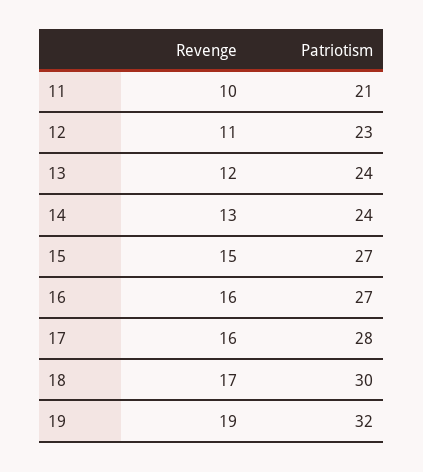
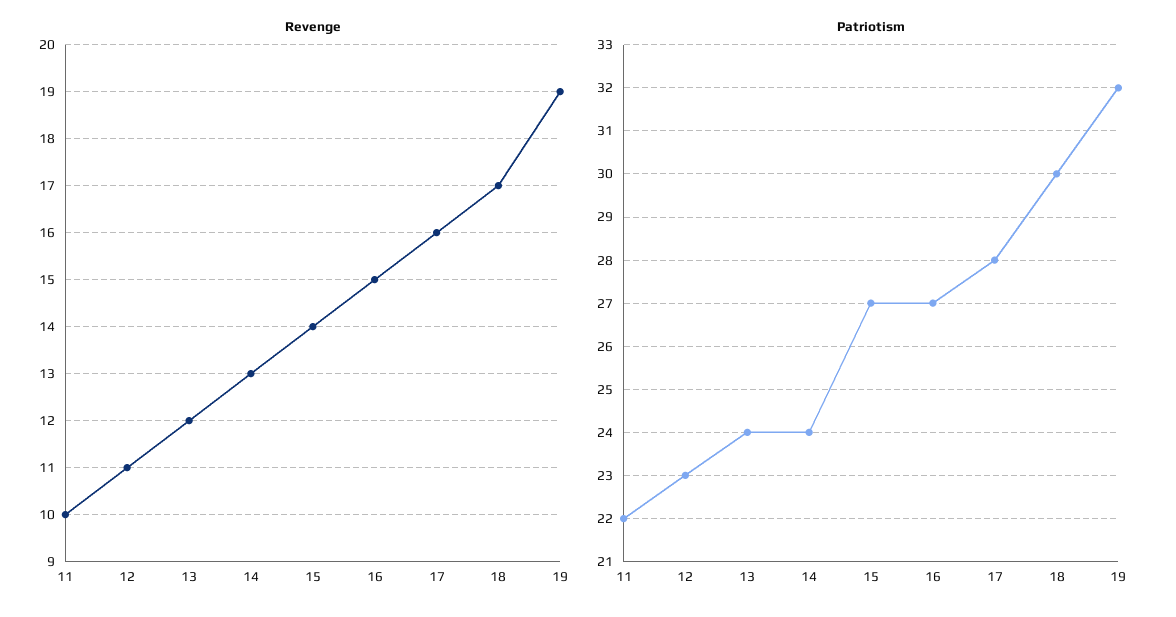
  {
    "Revenge": {
      "11": 10,
      "12": 11,
      "13": 12,
      "14": 13,
-     "15": 15,
+     "15": 14,
-     "16": 16,
+     "16": 15,
      "17": 16,
      "18": 17,
      "19": 19
    },
    "Patriotism": {
-     "11": 21,
+     "11": 22,
      "12": 23,
      "13": 24,
      "14": 24,
      "15": 27,
      "16": 27,
      "17": 28,
      "18": 30,
      "19": 32
    }
  }

